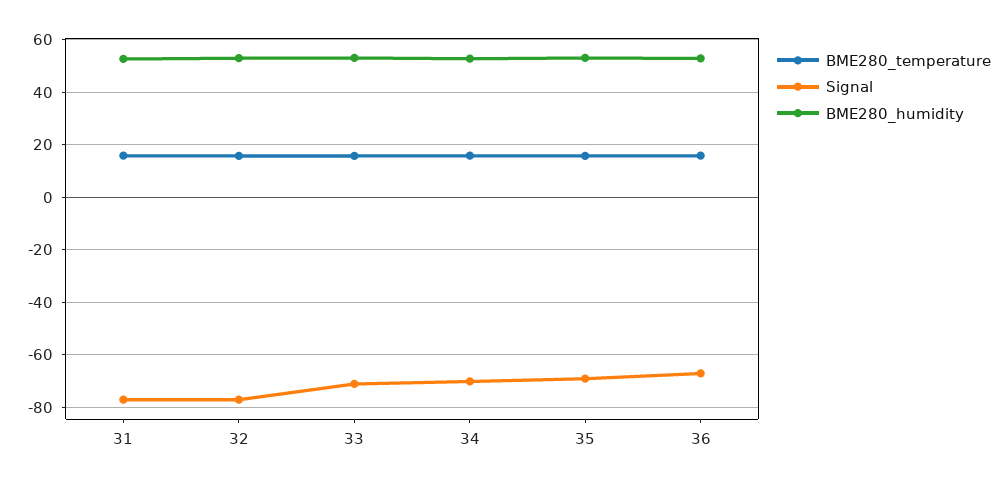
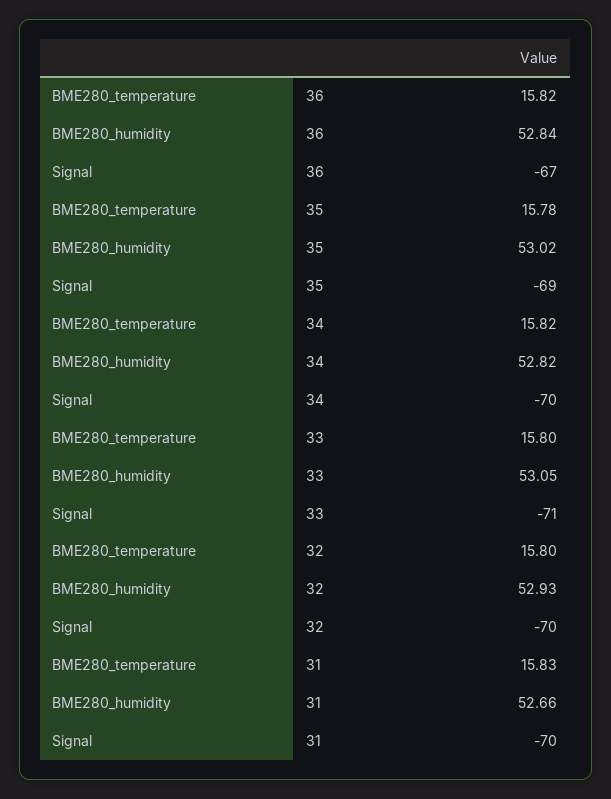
  {
    "BME280_temperature": {
      "31": 15.83,
      "32": 15.8,
      "33": 15.8,
      "34": 15.82,
      "35": 15.78,
      "36": 15.82
    },
    "Signal": {
-     "31": -77.5,
+     "31": -70,
-     "32": -77.5,
+     "32": -70,
      "33": -71,
      "34": -70,
      "35": -69,
      "36": -67
    },
    "BME280_humidity": {
      "31": 52.66,
      "32": 52.93,
      "33": 53.05,
      "34": 52.82,
      "35": 53.02,
      "36": 52.84
    }
  }

